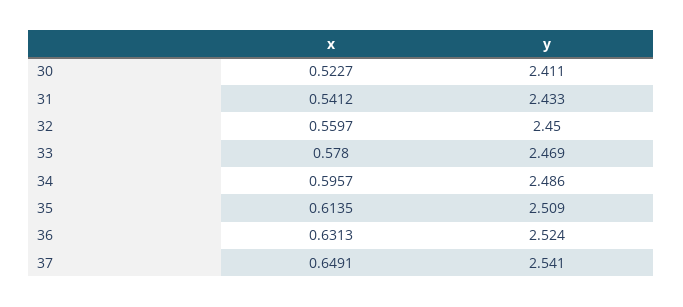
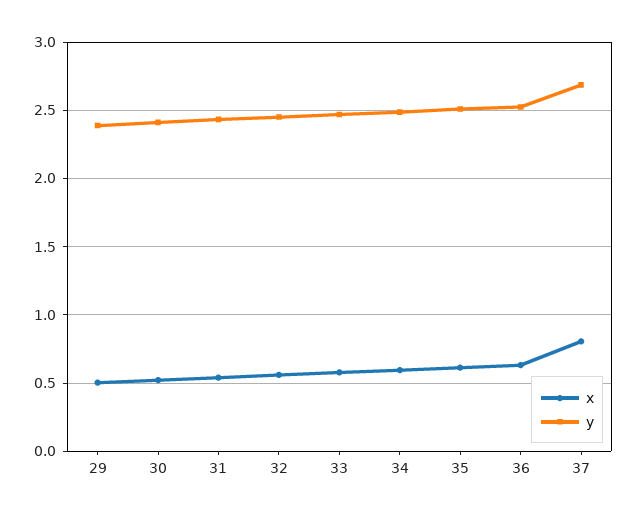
  {
    "x": {
      "30": 0.5227,
      "31": 0.5412,
      "32": 0.5597,
      "33": 0.578,
      "34": 0.5957,
      "35": 0.6135,
      "36": 0.6313,
-     "37": 0.6491
+     "37": 0.8,
+     "29": 0.5
    },
    "y": {
      "30": 2.411,
      "31": 2.433,
      "32": 2.45,
      "33": 2.469,
      "34": 2.486,
      "35": 2.509,
      "36": 2.524,
-     "37": 2.541
+     "37": 2.7,
+     "29": 2.4
    }
  }

